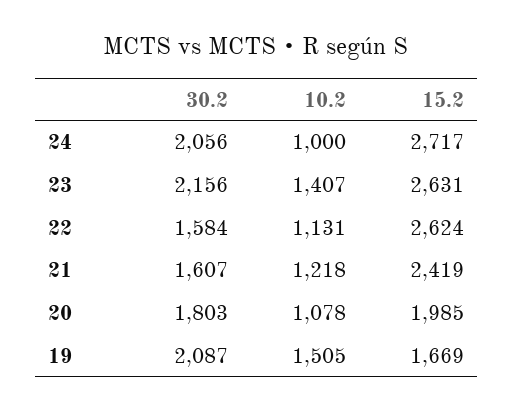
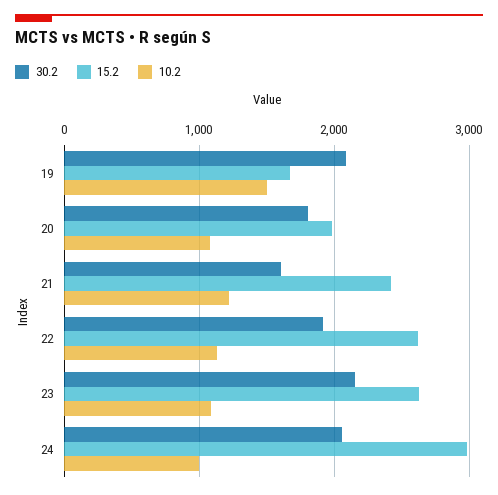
  {
    "30.2": {
      "24": 2056,
      "23": 2156,
-     "22": 1584,
+     "22": 1900,
      "21": 1607,
      "20": 1803,
      "19": 2087
    },
    "10.2": {
      "24": 1000,
-     "23": 1407,
+     "23": 1100,
      "22": 1131,
      "21": 1218,
      "20": 1078,
      "19": 1505
    },
    "15.2": {
-     "24": 2717,
+     "24": 3000,
      "23": 2631,
      "22": 2624,
      "21": 2419,
      "20": 1985,
      "19": 1669
    }
  }

